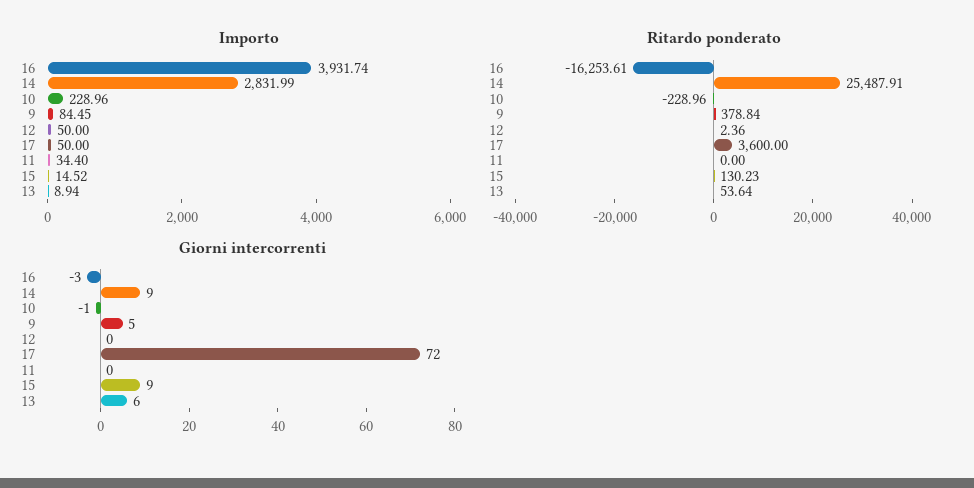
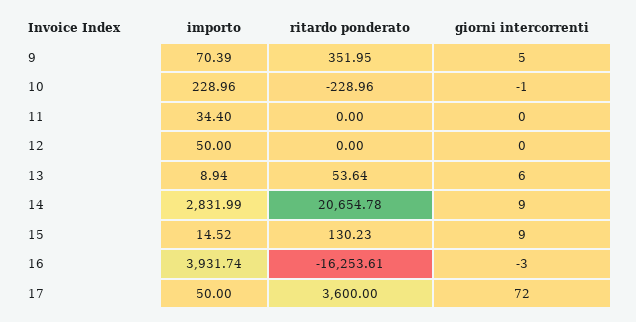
  {
    "Importo": {
      "16": 3931.74,
      "14": 2831.99,
      "10": 228.96,
-     "9": 84.45,
+     "9": 70.39,
      "12": 50,
      "17": 50,
      "11": 34.4,
      "15": 14.52,
      "13": 8.94
    },
    "Ritardo ponderato": {
      "16": -16253.61,
-     "14": 25487.91,
+     "14": 20654.78,
      "10": -228.96,
-     "9": 378.84,
+     "9": 351.95,
-     "12": 2.36,
+     "12": 0,
      "17": 3600,
      "11": 0,
      "15": 130.23,
      "13": 53.64
    },
    "Giorni intercorrenti": {
      "16": -3,
      "14": 9,
      "10": -1,
      "9": 5,
      "12": 0,
      "17": 72,
      "11": 0,
      "15": 9,
      "13": 6
    }
  }

